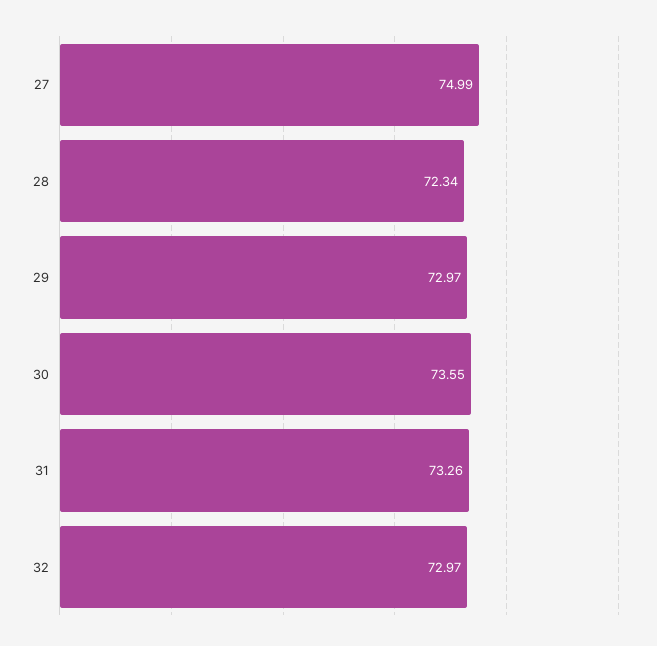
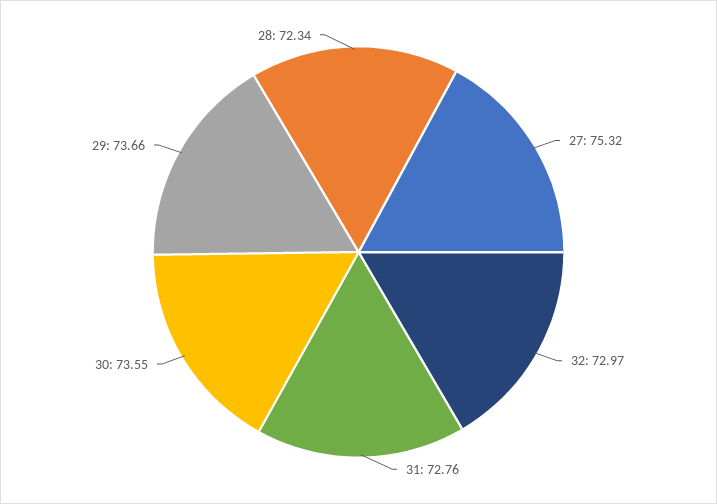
  {
-   "27": 74.99,
+   "27": 75.32,
    "28": 72.34,
-   "29": 72.97,
+   "29": 73.66,
    "30": 73.55,
-   "31": 73.26,
+   "31": 72.76,
    "32": 72.97
  }

